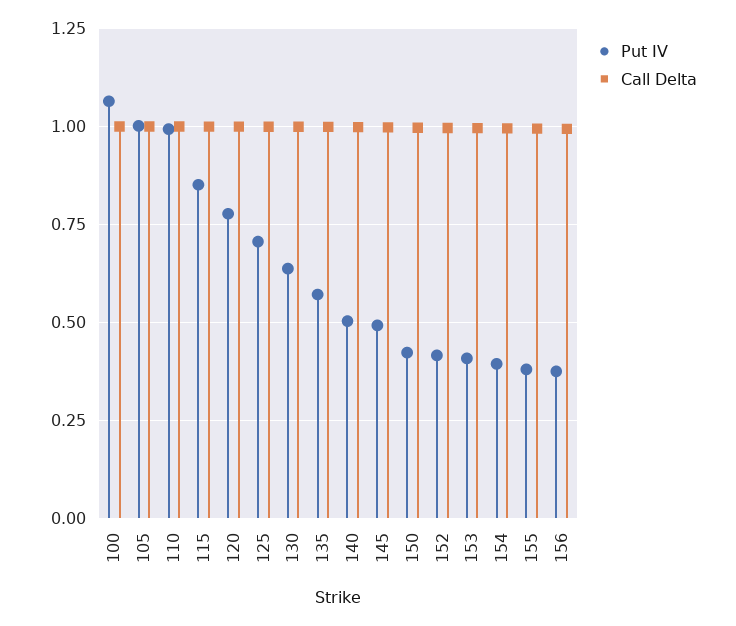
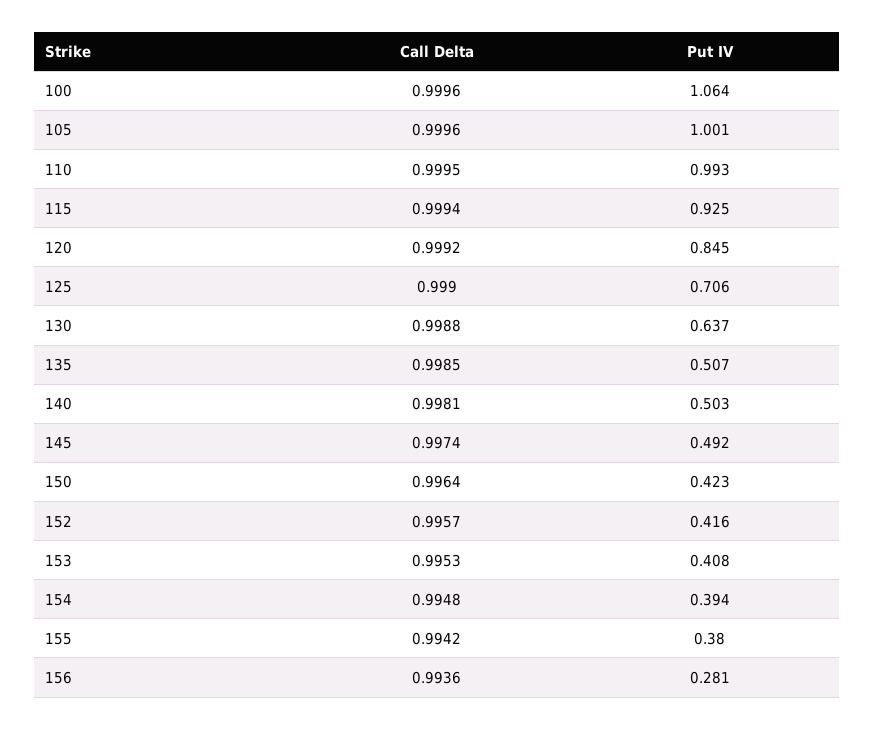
  {
    "Put IV": {
      "100": 1.064,
      "105": 1.001,
      "110": 0.993,
-     "115": 0.85,
+     "115": 0.925,
-     "120": 0.775,
+     "120": 0.845,
      "125": 0.706,
      "130": 0.637,
-     "135": 0.575,
+     "135": 0.507,
      "140": 0.503,
      "145": 0.492,
      "150": 0.423,
      "152": 0.416,
      "153": 0.408,
      "154": 0.394,
      "155": 0.38,
-     "156": 0.375
+     "156": 0.281
    },
    "Call Delta": {
      "100": 0.9996,
      "105": 0.9996,
      "110": 0.9995,
      "115": 0.9994,
      "120": 0.9992,
      "125": 0.999,
      "130": 0.9988,
      "135": 0.9985,
      "140": 0.9981,
      "145": 0.9974,
      "150": 0.9964,
      "152": 0.9957,
      "153": 0.9953,
      "154": 0.9948,
      "155": 0.9942,
      "156": 0.9936
    }
  }

